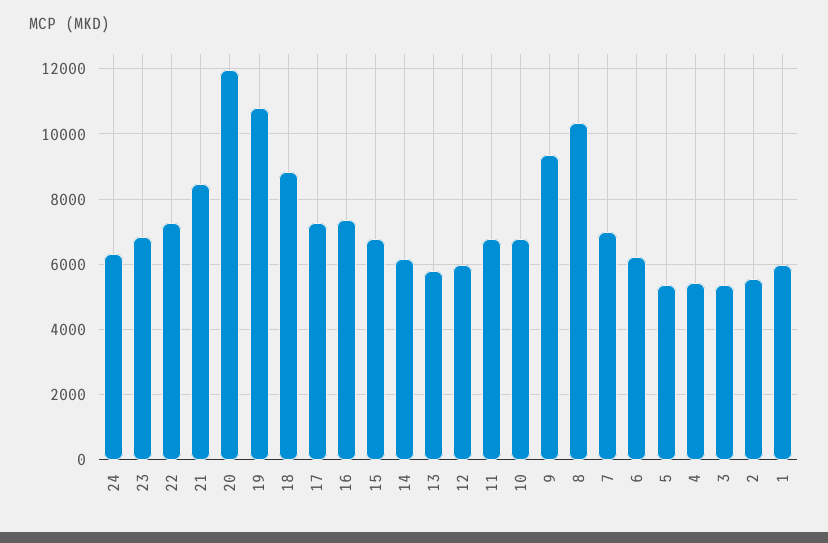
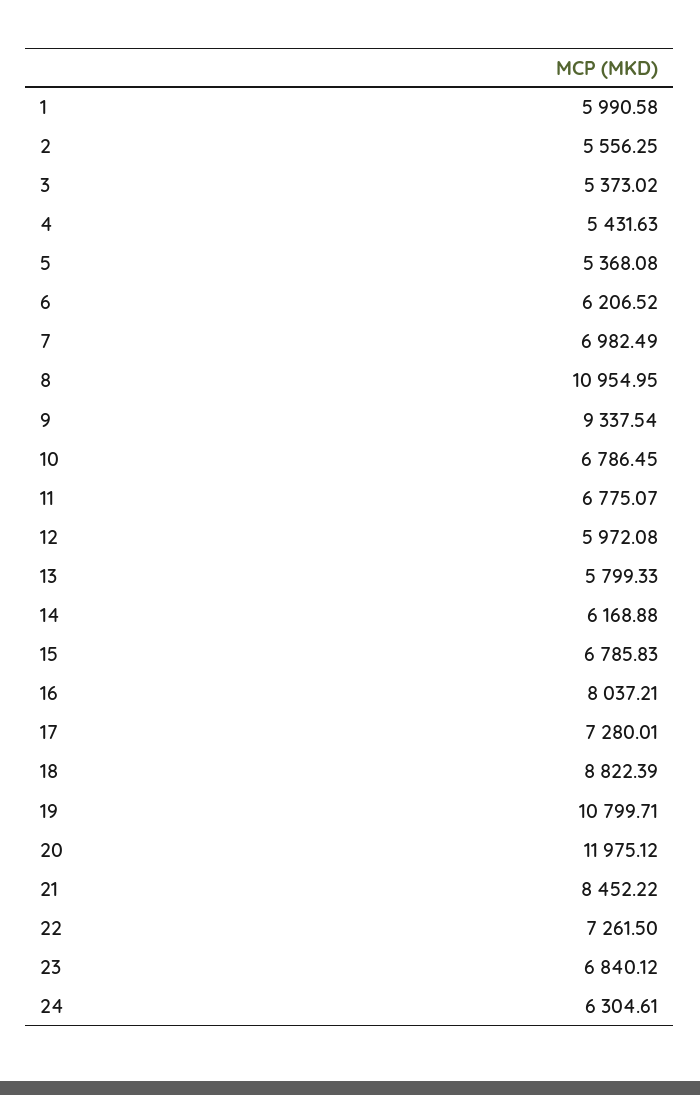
  {
    "24": 6304.61,
    "23": 6840.12,
    "22": 7261.5,
    "21": 8452.22,
    "20": 11975.12,
    "19": 10799.71,
    "18": 8822.39,
    "17": 7280.01,
-   "16": 7400,
+   "16": 8037.21,
    "15": 6785.83,
    "14": 6168.88,
    "13": 5799.33,
    "12": 5972.08,
    "11": 6775.07,
    "10": 6786.45,
    "9": 9337.54,
-   "8": 10400,
+   "8": 10954.95,
    "7": 6982.49,
    "6": 6206.52,
    "5": 5368.08,
    "4": 5431.63,
    "3": 5373.02,
    "2": 5556.25,
    "1": 5990.58
  }

